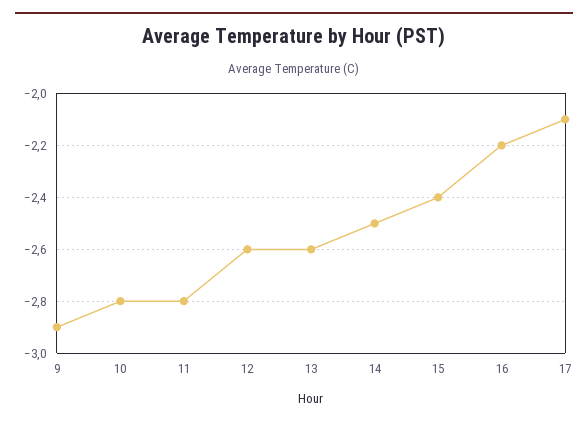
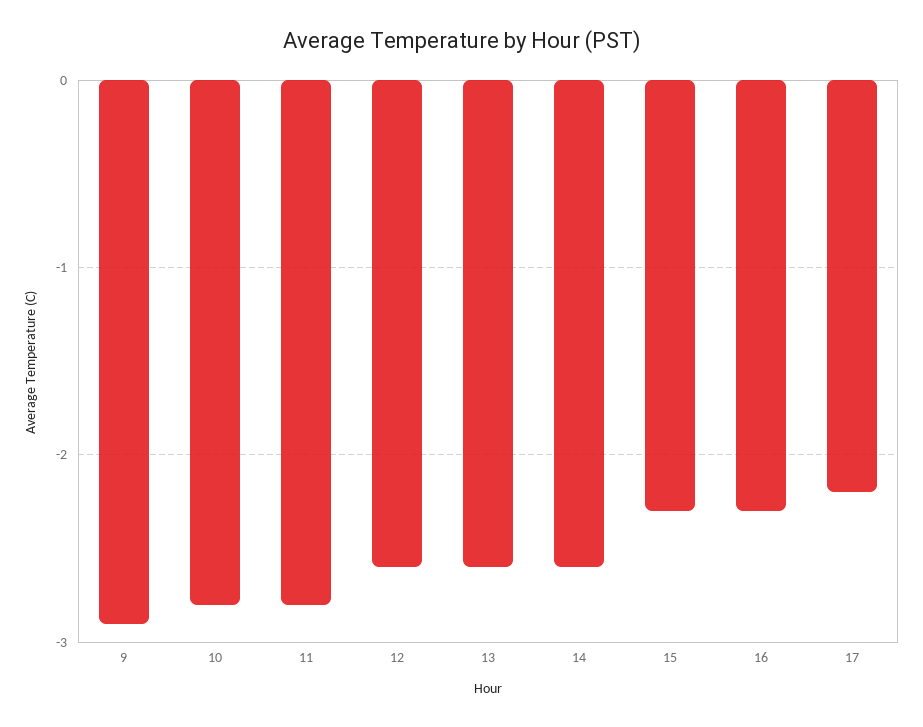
  {
    "9": -2.9,
    "10": -2.8,
    "11": -2.8,
    "12": -2.6,
    "13": -2.6,
-   "14": -2.5,
+   "14": -2.6,
-   "15": -2.4,
+   "15": -2.3,
-   "16": -2.2,
+   "16": -2.3,
-   "17": -2.1
+   "17": -2.2
  }

